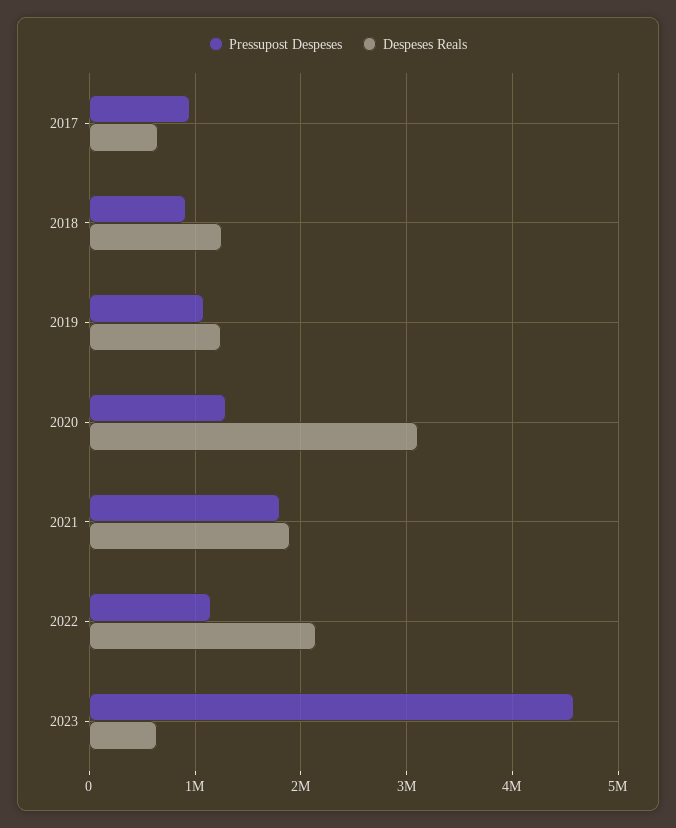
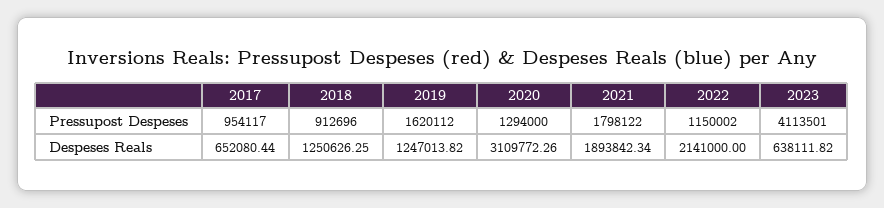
  {
    "Pressupost Despeses": {
      "2017": 954117,
      "2018": 912696,
-     "2019": 1100000,
+     "2019": 1620112,
      "2020": 1294000,
      "2021": 1798122,
      "2022": 1150002,
-     "2023": 4600000
+     "2023": 4113501
    },
    "Despeses Reals": {
      "2017": 652080.44,
      "2018": 1250626.25,
      "2019": 1247013.82,
      "2020": 3109772.26,
      "2021": 1893842.34,
      "2022": 2141000,
      "2023": 638111.82
    }
  }

